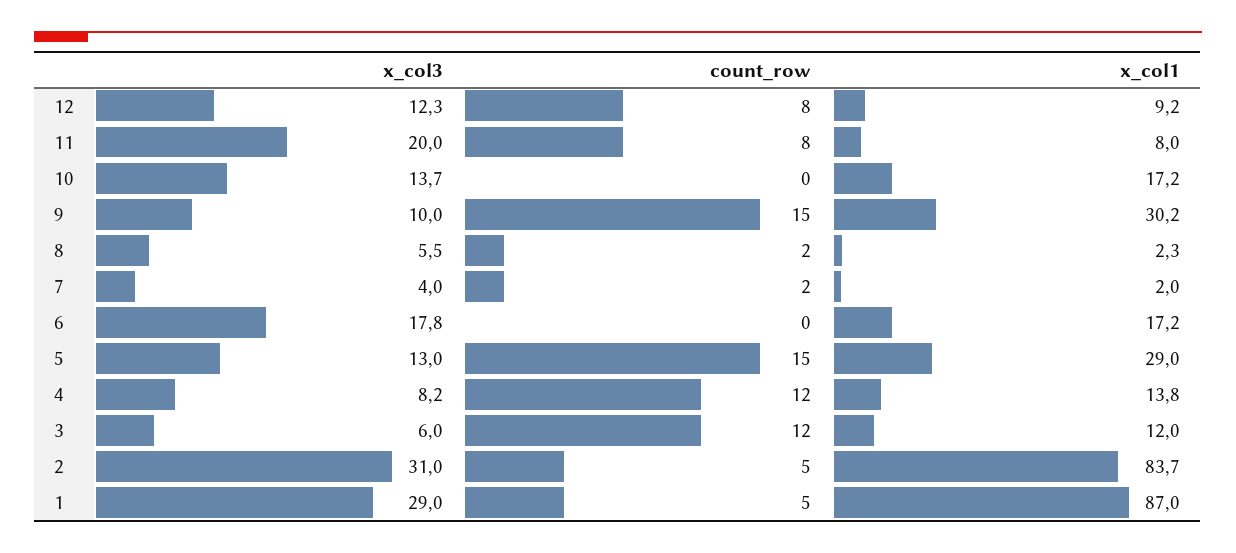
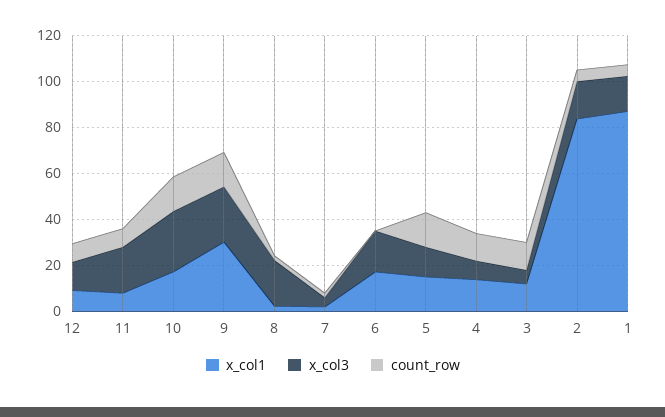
  {
    "x_col3": {
      "12": 12.3,
      "11": 20,
-     "10": 13.7,
+     "10": 25,
-     "9": 10,
+     "9": 25,
-     "8": 5.5,
+     "8": 20,
      "7": 4,
      "6": 17.8,
      "5": 13,
      "4": 8.2,
      "3": 6,
-     "2": 31,
+     "2": 15,
-     "1": 29
+     "1": 15
    },
    "count_row": {
      "12": 8,
      "11": 8,
-     "10": 0,
+     "10": 15,
      "9": 15,
      "8": 2,
      "7": 2,
      "6": 0,
      "5": 15,
      "4": 12,
      "3": 12,
      "2": 5,
      "1": 5
    },
    "x_col1": {
      "12": 9.2,
      "11": 8,
      "10": 17.2,
      "9": 30.2,
      "8": 2.3,
      "7": 2,
      "6": 17.2,
-     "5": 29,
+     "5": 15,
      "4": 13.8,
      "3": 12,
      "2": 83.7,
      "1": 87
    }
  }

